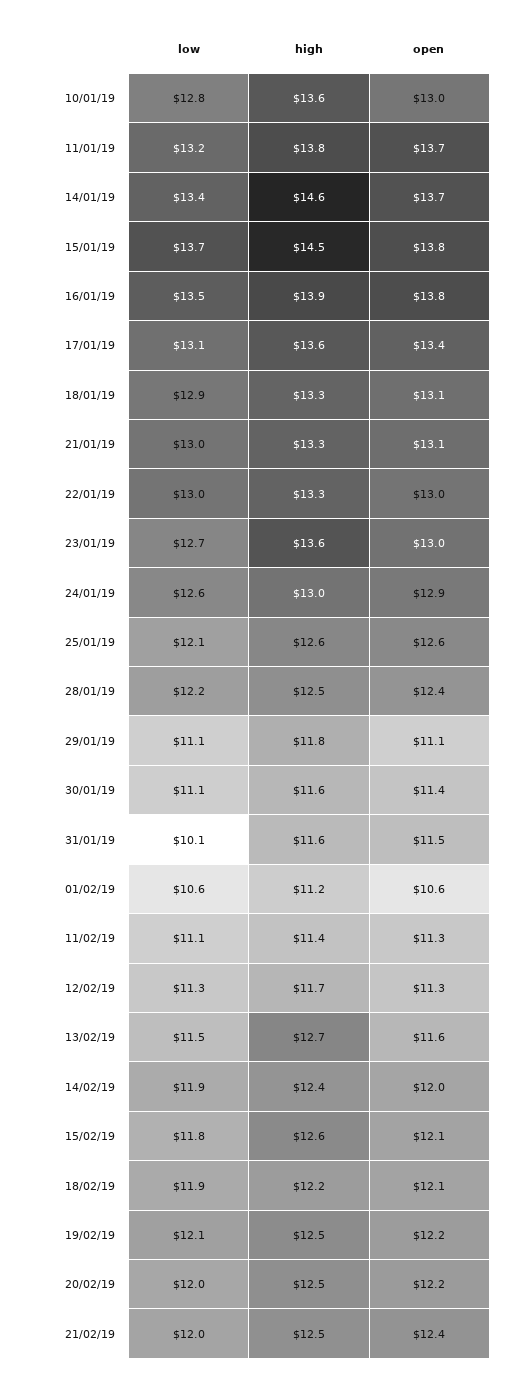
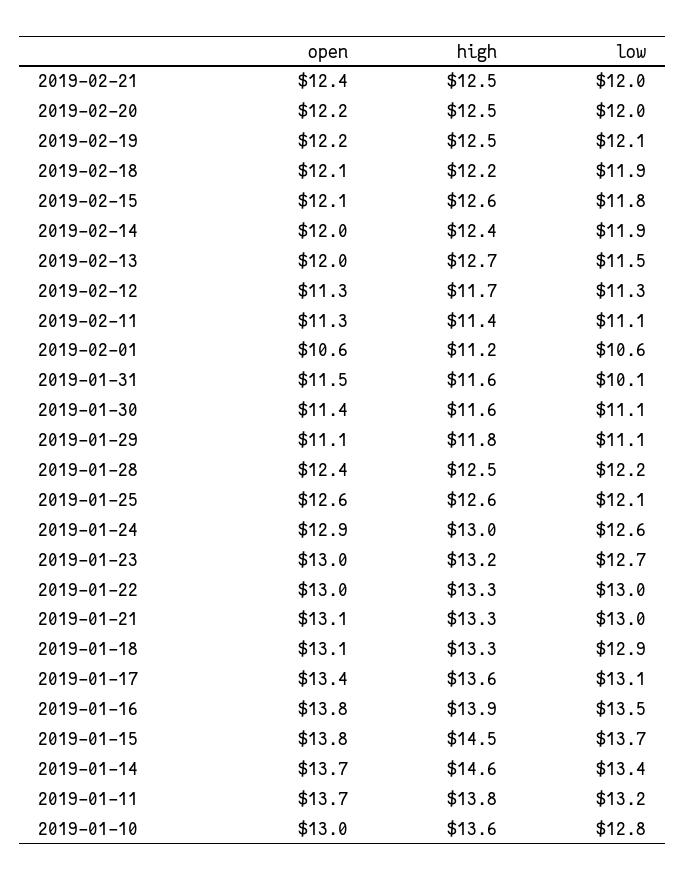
  {
    "low": {
      "10/01/19": 12.8,
      "11/01/19": 13.2,
      "14/01/19": 13.4,
      "15/01/19": 13.7,
      "16/01/19": 13.5,
      "17/01/19": 13.1,
      "18/01/19": 12.9,
      "21/01/19": 13,
      "22/01/19": 13,
      "23/01/19": 12.7,
      "24/01/19": 12.6,
      "25/01/19": 12.1,
      "28/01/19": 12.2,
      "29/01/19": 11.1,
      "30/01/19": 11.1,
      "31/01/19": 10.1,
      "01/02/19": 10.6,
      "11/02/19": 11.1,
      "12/02/19": 11.3,
      "13/02/19": 11.5,
      "14/02/19": 11.9,
      "15/02/19": 11.8,
      "18/02/19": 11.9,
      "19/02/19": 12.1,
      "20/02/19": 12,
      "21/02/19": 12
    },
    "high": {
      "10/01/19": 13.6,
      "11/01/19": 13.8,
      "14/01/19": 14.6,
      "15/01/19": 14.5,
      "16/01/19": 13.9,
      "17/01/19": 13.6,
      "18/01/19": 13.3,
      "21/01/19": 13.3,
      "22/01/19": 13.3,
-     "23/01/19": 13.6,
+     "23/01/19": 13.2,
      "24/01/19": 13,
      "25/01/19": 12.6,
      "28/01/19": 12.5,
      "29/01/19": 11.8,
      "30/01/19": 11.6,
      "31/01/19": 11.6,
      "01/02/19": 11.2,
      "11/02/19": 11.4,
      "12/02/19": 11.7,
      "13/02/19": 12.7,
      "14/02/19": 12.4,
      "15/02/19": 12.6,
      "18/02/19": 12.2,
      "19/02/19": 12.5,
      "20/02/19": 12.5,
      "21/02/19": 12.5
    },
    "open": {
      "10/01/19": 13,
      "11/01/19": 13.7,
      "14/01/19": 13.7,
      "15/01/19": 13.8,
      "16/01/19": 13.8,
      "17/01/19": 13.4,
      "18/01/19": 13.1,
      "21/01/19": 13.1,
      "22/01/19": 13,
      "23/01/19": 13,
      "24/01/19": 12.9,
      "25/01/19": 12.6,
      "28/01/19": 12.4,
      "29/01/19": 11.1,
      "30/01/19": 11.4,
      "31/01/19": 11.5,
      "01/02/19": 10.6,
      "11/02/19": 11.3,
      "12/02/19": 11.3,
-     "13/02/19": 11.6,
+     "13/02/19": 12,
      "14/02/19": 12,
      "15/02/19": 12.1,
      "18/02/19": 12.1,
      "19/02/19": 12.2,
      "20/02/19": 12.2,
      "21/02/19": 12.4
    }
  }

